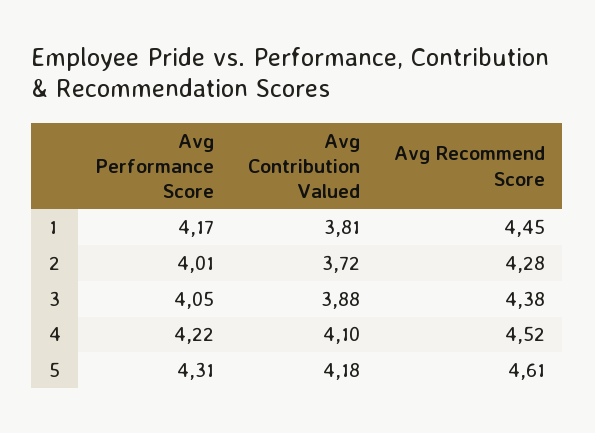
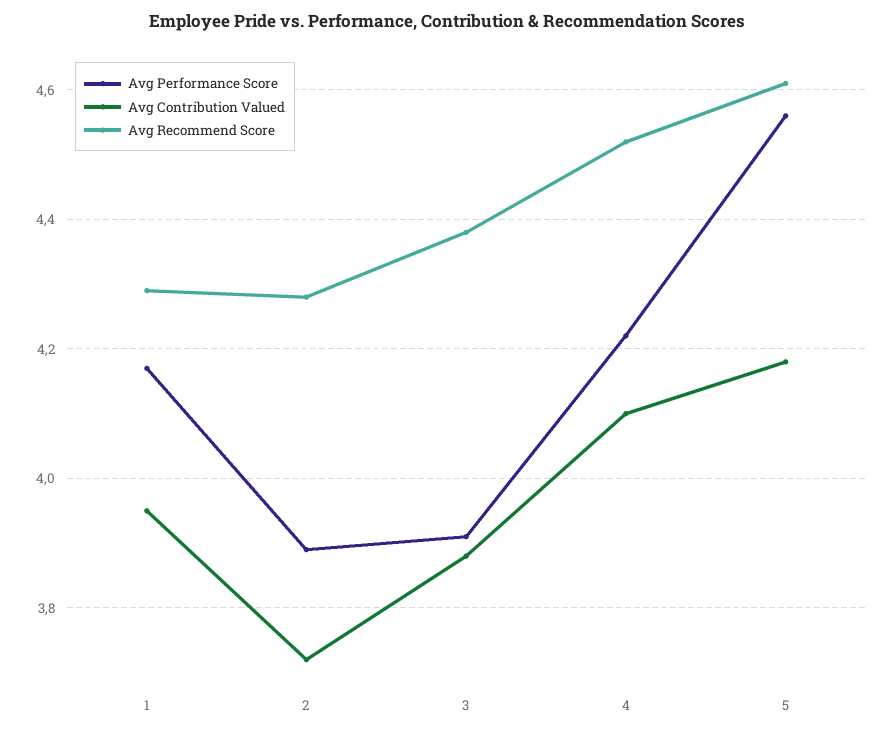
  {
    "Avg Performance Score": {
      "1": 4.17,
-     "2": 4.01,
+     "2": 3.9,
-     "3": 4.05,
+     "3": 3.9,
      "4": 4.22,
-     "5": 4.31
+     "5": 4.55
    },
    "Avg Contribution Valued": {
-     "1": 3.81,
+     "1": 3.95,
      "2": 3.72,
      "3": 3.88,
      "4": 4.1,
      "5": 4.18
    },
    "Avg Recommend Score": {
-     "1": 4.45,
+     "1": 4.3,
      "2": 4.28,
      "3": 4.38,
      "4": 4.52,
      "5": 4.61
    }
  }

